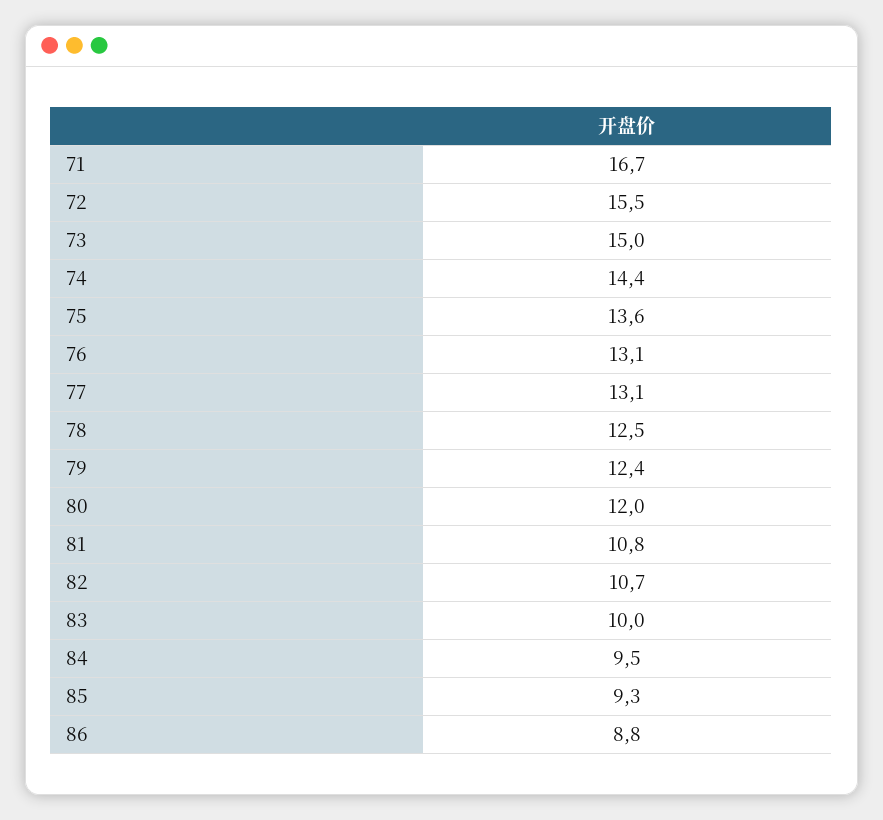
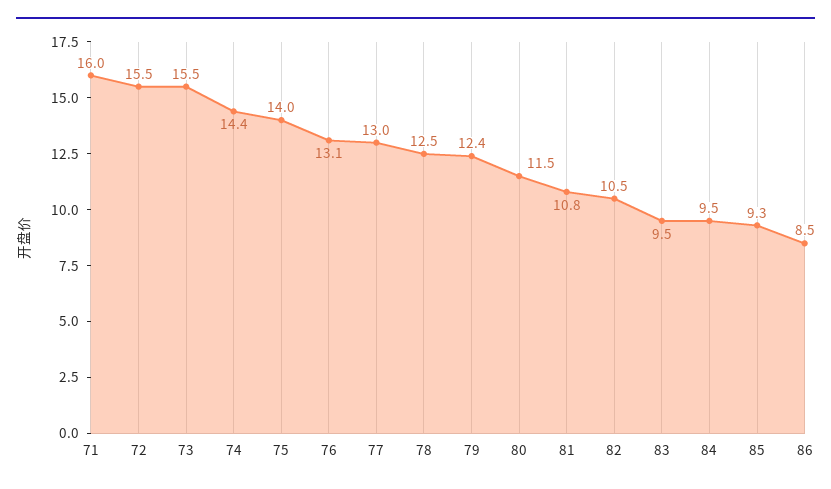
  {
-   "71": 16.7,
+   "71": 16,
    "72": 15.5,
-   "73": 15,
+   "73": 15.5,
    "74": 14.4,
-   "75": 13.6,
+   "75": 14,
    "76": 13.1,
-   "77": 13.1,
+   "77": 13,
    "78": 12.5,
    "79": 12.4,
-   "80": 12,
+   "80": 11.5,
    "81": 10.8,
-   "82": 10.7,
+   "82": 10.5,
-   "83": 10,
+   "83": 9.5,
    "84": 9.5,
    "85": 9.3,
-   "86": 8.8
+   "86": 8.5
  }

